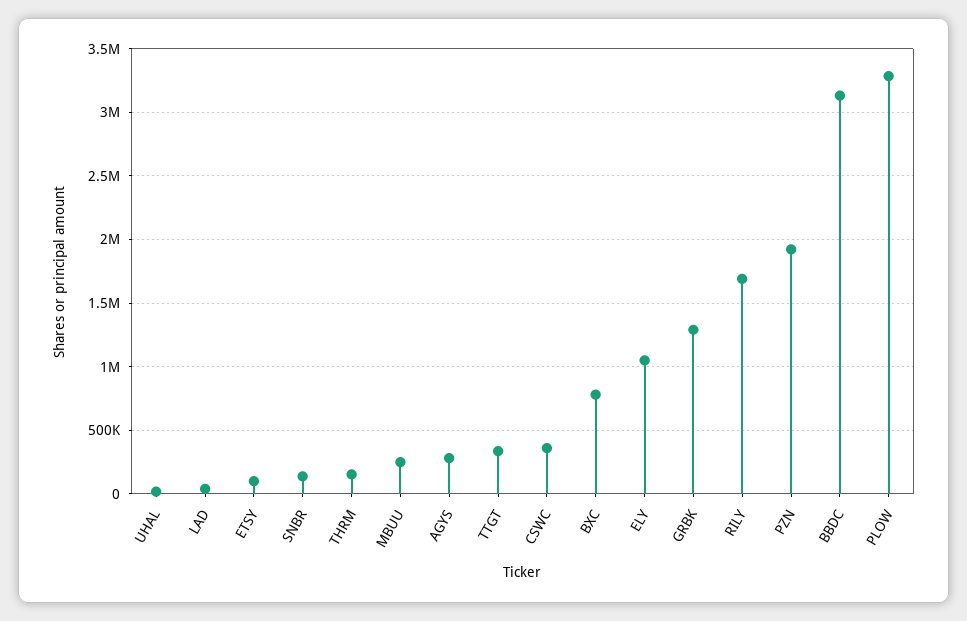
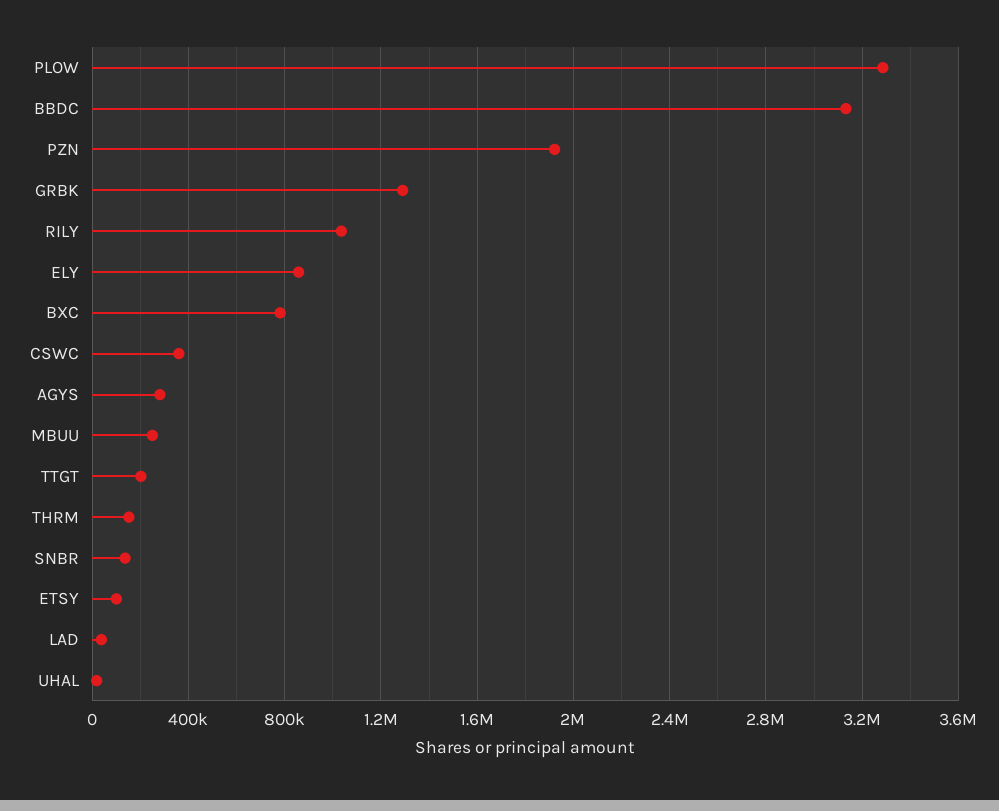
  {
    "UHAL": 0,
    "LAD": 50000,
    "ETSY": 100000,
    "SNBR": 150000,
    "THRM": 150000,
    "MBUU": 250000,
    "AGYS": 300000,
-   "TTGT": 350000,
+   "TTGT": 200000,
    "CSWC": 350000,
    "BXC": 800000,
-   "ELY": 1050000,
+   "ELY": 850000,
    "GRBK": 1300000,
-   "RILY": 1700000,
+   "RILY": 1050000,
    "PZN": 1900000,
    "BBDC": 3150000,
    "PLOW": 3300000
  }

